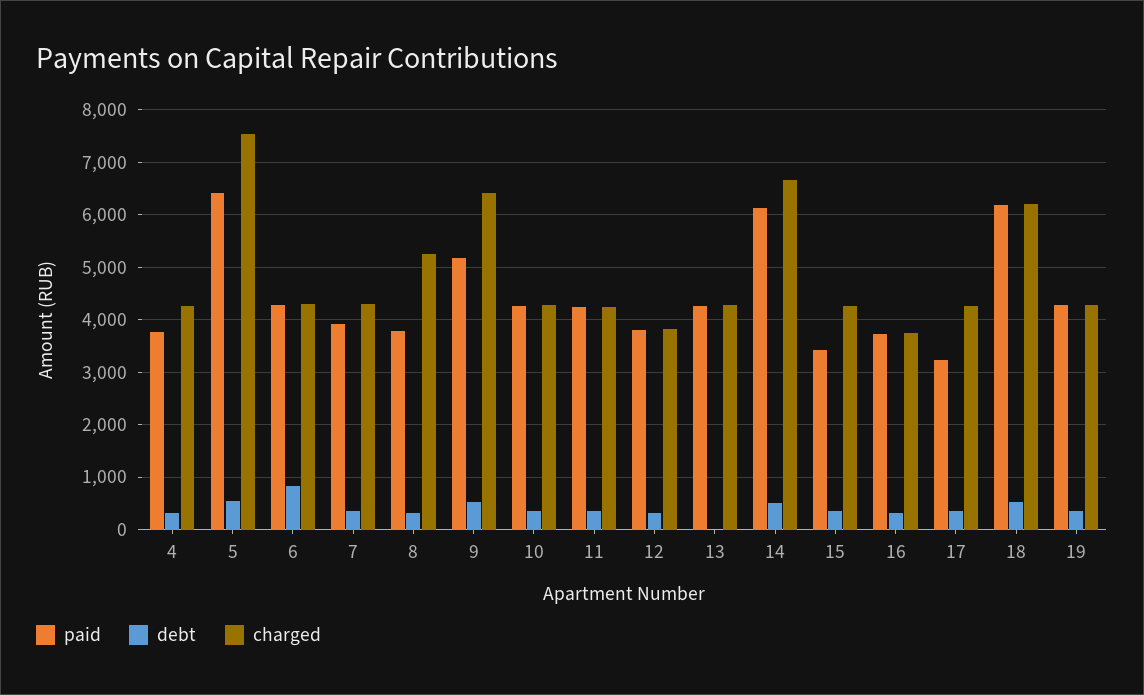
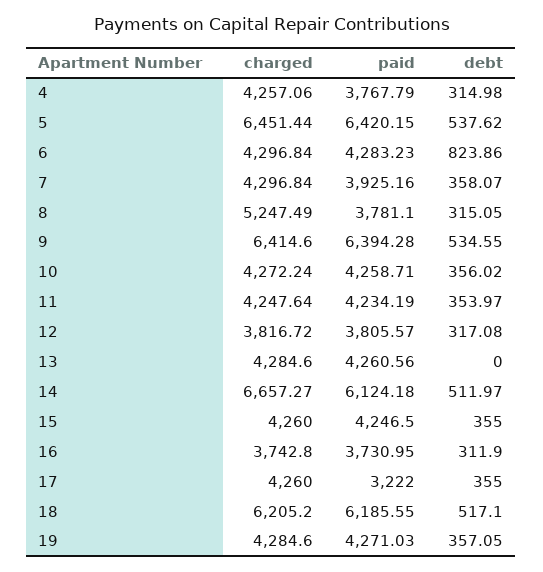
  {
    "paid": {
      "4": 3767.79,
      "5": 6420.15,
      "6": 4283.23,
      "7": 3925.16,
      "8": 3781.1,
-     "9": 5200,
+     "9": 6394.28,
      "10": 4258.71,
      "11": 4234.19,
      "12": 3805.57,
      "13": 4260.56,
      "14": 6124.18,
-     "15": 3400,
+     "15": 4246.5,
      "16": 3730.95,
      "17": 3222,
      "18": 6185.55,
      "19": 4271.03
    },
    "debt": {
      "4": 314.98,
      "5": 537.62,
      "6": 823.86,
      "7": 358.07,
      "8": 315.05,
      "9": 534.55,
      "10": 356.02,
      "11": 353.97,
      "12": 317.08,
      "13": 0,
      "14": 511.97,
      "15": 355,
      "16": 311.9,
      "17": 355,
      "18": 517.1,
      "19": 357.05
    },
    "charged": {
      "4": 4257.06,
-     "5": 7600,
+     "5": 6451.44,
      "6": 4296.84,
      "7": 4296.84,
      "8": 5247.49,
      "9": 6414.6,
      "10": 4272.24,
      "11": 4247.64,
      "12": 3816.72,
      "13": 4284.6,
      "14": 6657.27,
      "15": 4260,
      "16": 3742.8,
      "17": 4260,
      "18": 6205.2,
      "19": 4284.6
    }
  }

